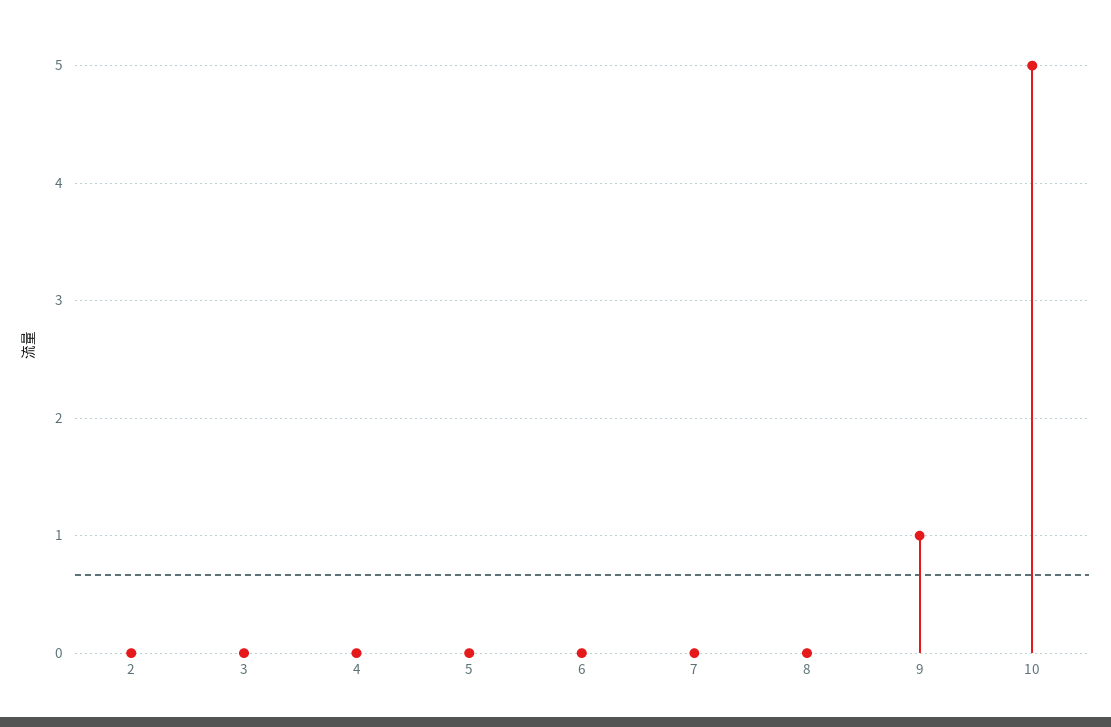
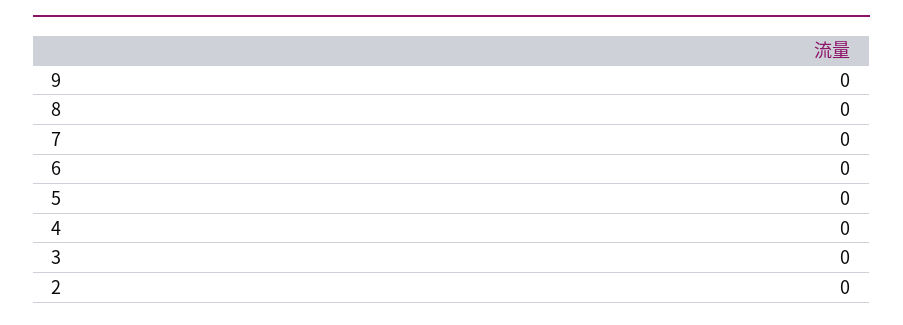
  {
    "2": 0,
    "3": 0,
    "4": 0,
    "5": 0,
    "6": 0,
    "7": 0,
    "8": 0,
-   "9": 1,
+   "9": 0
-   "10": 5
  }

